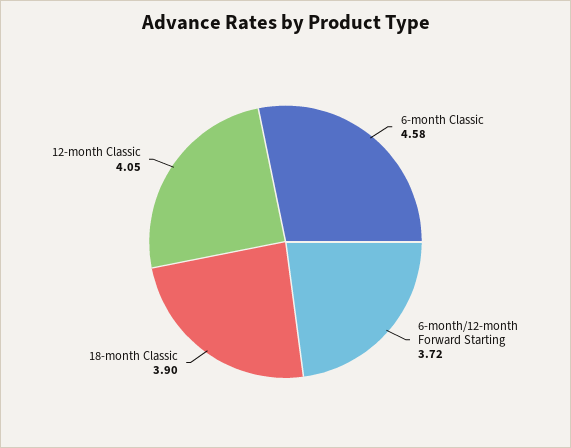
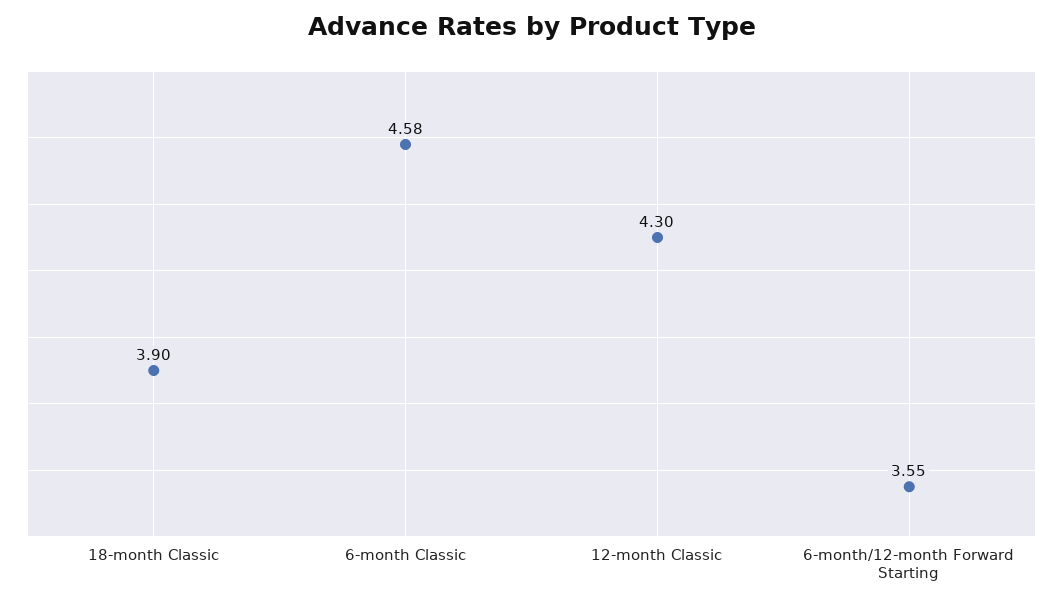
  {
    "6-month Classic": 4.58,
-   "6-month/12-month Forward Starting": 3.72,
+   "6-month/12-month Forward Starting": 3.55,
    "18-month Classic": 3.9,
-   "12-month Classic": 4.05
+   "12-month Classic": 4.3
  }

